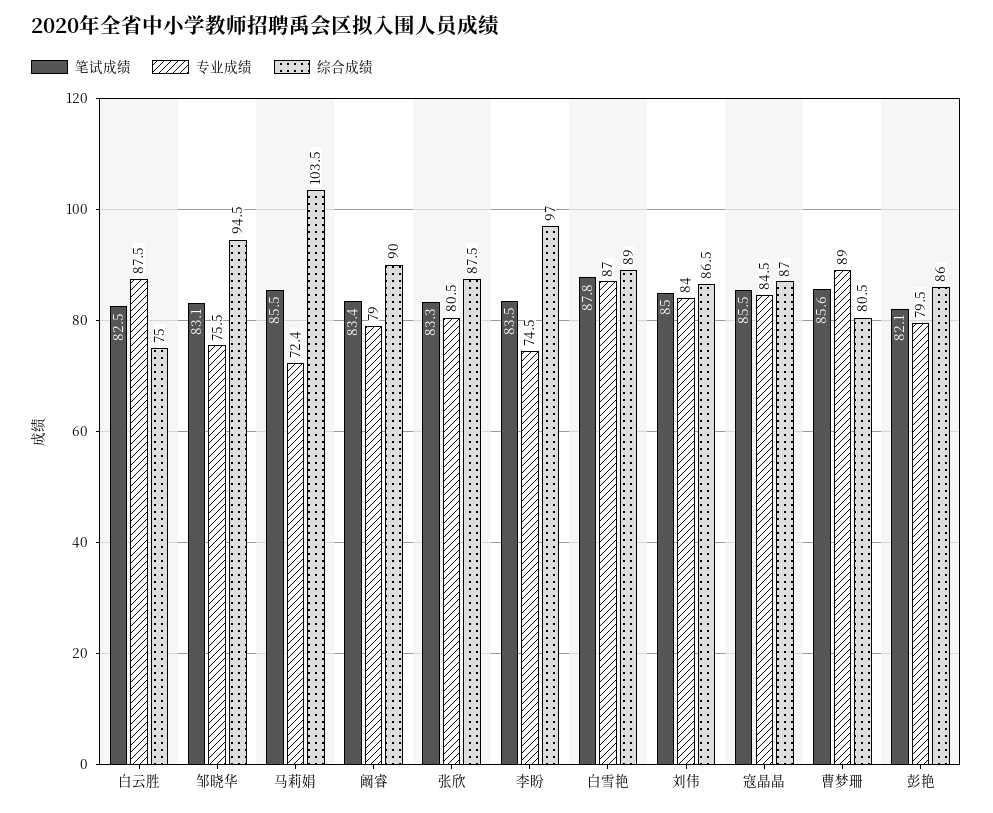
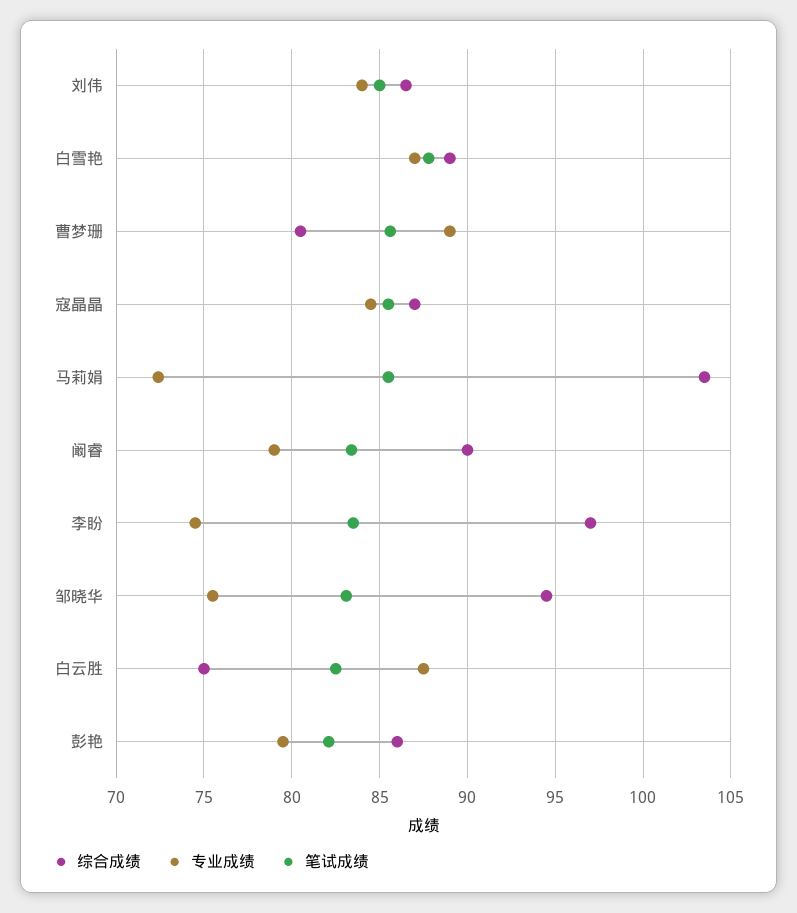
  {
    "笔试成绩": {
      "白云胜": 82.5,
      "邹晓华": 83.1,
      "马莉娟": 85.5,
      "阚睿": 83.4,
-     "张欣": 83.3,
      "李盼": 83.5,
      "白雪艳": 87.8,
      "刘伟": 85,
      "寇晶晶": 85.5,
      "曹梦珊": 85.6,
      "彭艳": 82.1
    },
    "专业成绩": {
      "白云胜": 87.5,
      "邹晓华": 75.5,
      "马莉娟": 72.4,
      "阚睿": 79,
-     "张欣": 80.5,
      "李盼": 74.5,
      "白雪艳": 87,
      "刘伟": 84,
      "寇晶晶": 84.5,
      "曹梦珊": 89,
      "彭艳": 79.5
    },
    "综合成绩": {
      "白云胜": 75,
      "邹晓华": 94.5,
      "马莉娟": 103.5,
      "阚睿": 90,
-     "张欣": 87.5,
      "李盼": 97,
      "白雪艳": 89,
      "刘伟": 86.5,
      "寇晶晶": 87,
      "曹梦珊": 80.5,
      "彭艳": 86
    }
  }

